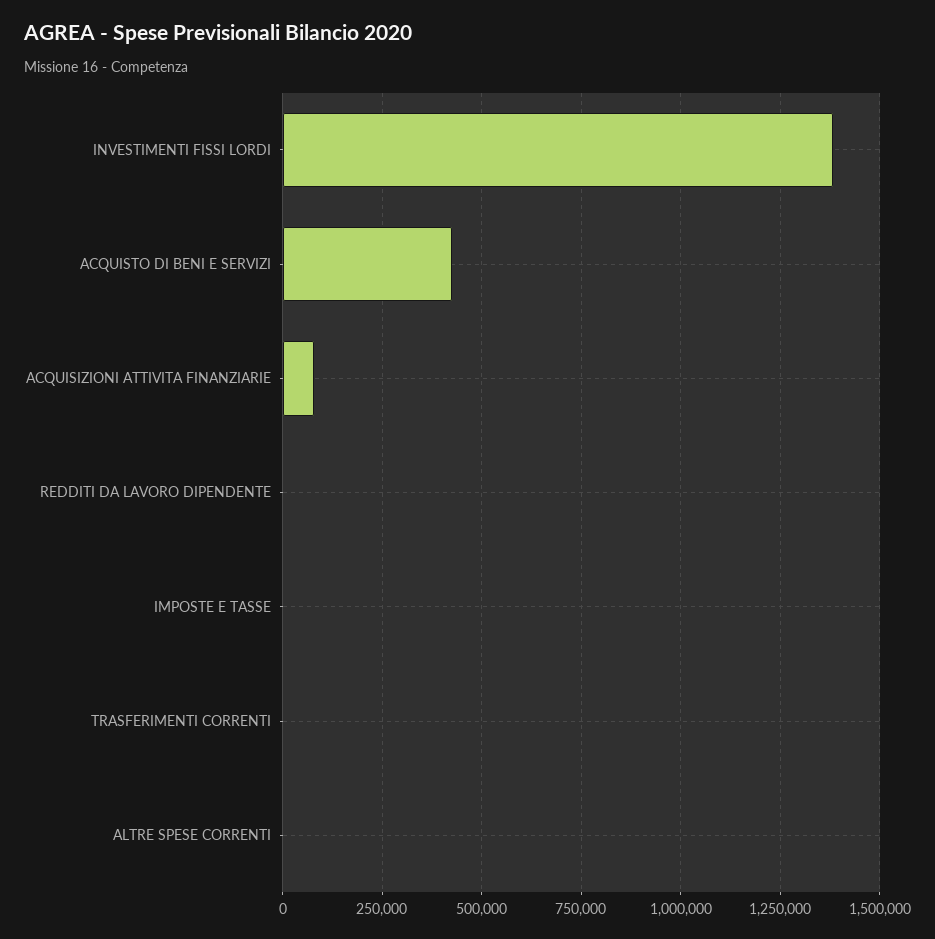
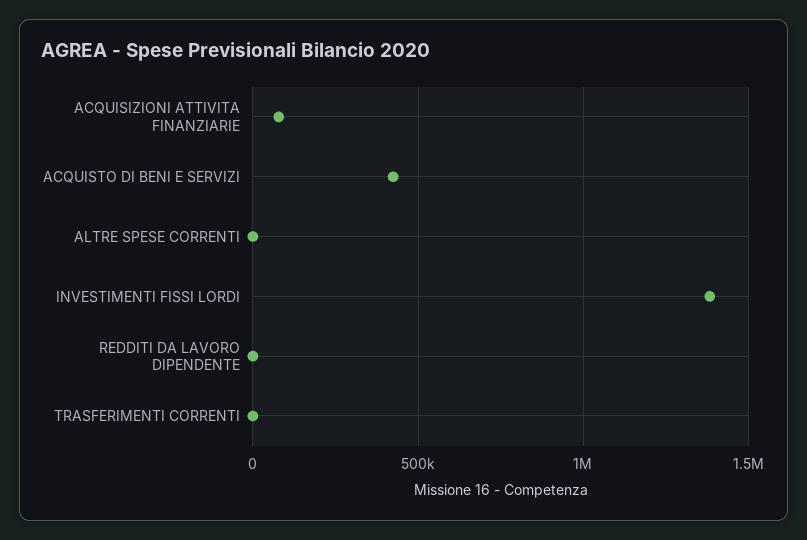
  {
    "INVESTIMENTI FISSI LORDI": 1375000,
    "ACQUISTO DI BENI E SERVIZI": 425000,
    "ACQUISIZIONI ATTIVITA FINANZIARIE": 75000,
    "REDDITI DA LAVORO DIPENDENTE": 0,
-   "IMPOSTE E TASSE": 0,
    "TRASFERIMENTI CORRENTI": 0,
    "ALTRE SPESE CORRENTI": 0
  }

